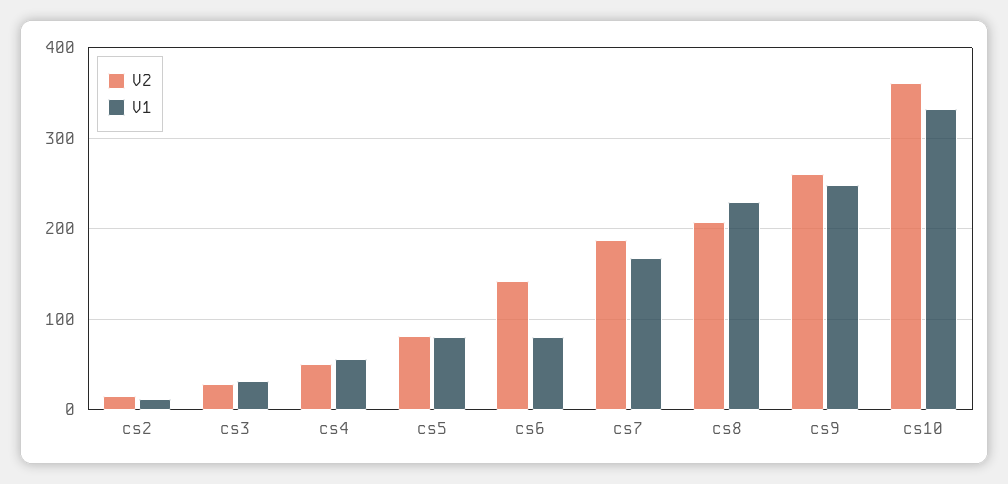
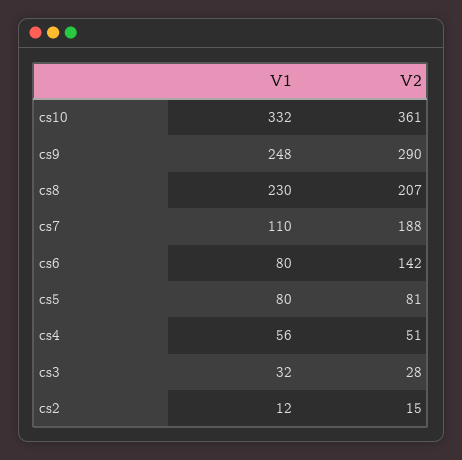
  {
    "V2": {
      "cs2": 15,
      "cs3": 28,
      "cs4": 51,
      "cs5": 81,
      "cs6": 142,
      "cs7": 188,
      "cs8": 207,
-     "cs9": 260,
+     "cs9": 290,
      "cs10": 361
    },
    "V1": {
      "cs2": 12,
      "cs3": 32,
      "cs4": 56,
      "cs5": 80,
      "cs6": 80,
-     "cs7": 170,
+     "cs7": 110,
      "cs8": 230,
      "cs9": 248,
      "cs10": 332
    }
  }

